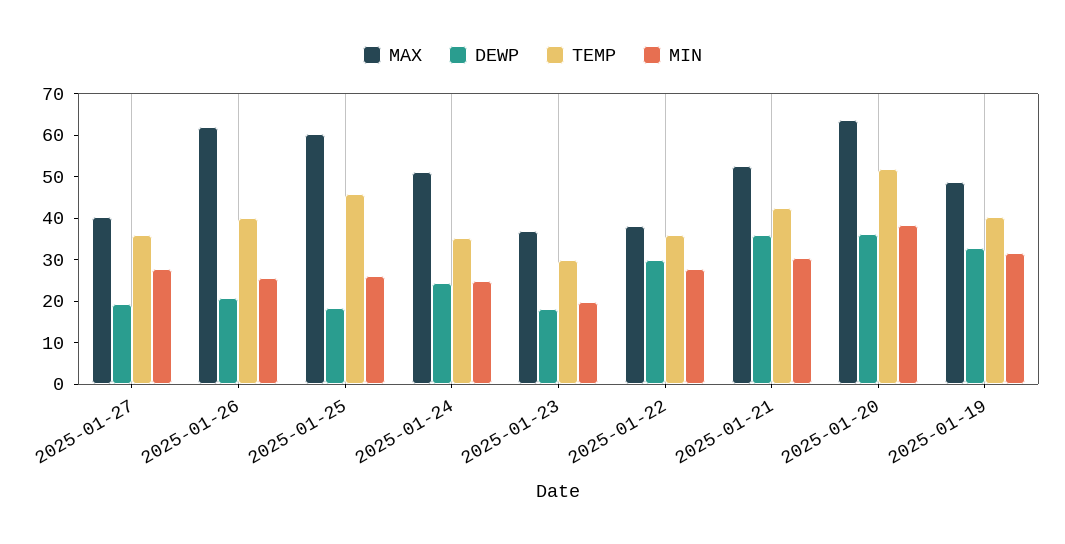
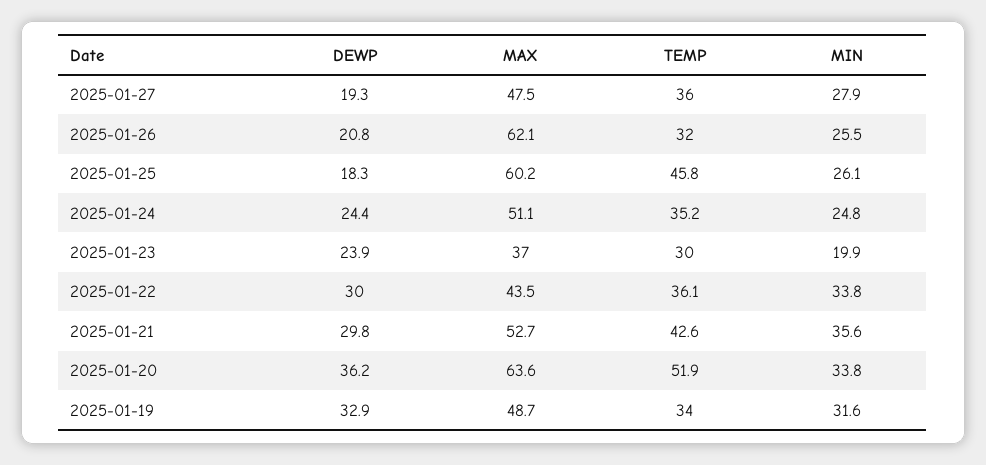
  {
    "MAX": {
-     "2025-01-27": 40,
+     "2025-01-27": 47.5,
      "2025-01-26": 62.1,
      "2025-01-25": 60.2,
      "2025-01-24": 51.1,
      "2025-01-23": 37,
-     "2025-01-22": 38,
+     "2025-01-22": 43.5,
      "2025-01-21": 52.7,
      "2025-01-20": 63.6,
      "2025-01-19": 48.7
    },
    "DEWP": {
      "2025-01-27": 19.3,
      "2025-01-26": 20.8,
      "2025-01-25": 18.3,
      "2025-01-24": 24.4,
-     "2025-01-23": 18,
+     "2025-01-23": 23.9,
      "2025-01-22": 30,
-     "2025-01-21": 36,
+     "2025-01-21": 29.8,
      "2025-01-20": 36.2,
      "2025-01-19": 32.9
    },
    "TEMP": {
      "2025-01-27": 36,
-     "2025-01-26": 40,
+     "2025-01-26": 32,
      "2025-01-25": 45.8,
      "2025-01-24": 35.2,
      "2025-01-23": 30,
      "2025-01-22": 36.1,
      "2025-01-21": 42.6,
      "2025-01-20": 51.9,
-     "2025-01-19": 40
+     "2025-01-19": 34
    },
    "MIN": {
      "2025-01-27": 27.9,
      "2025-01-26": 25.5,
      "2025-01-25": 26.1,
      "2025-01-24": 24.8,
      "2025-01-23": 19.9,
-     "2025-01-22": 28,
+     "2025-01-22": 33.8,
-     "2025-01-21": 30,
+     "2025-01-21": 35.6,
-     "2025-01-20": 38,
+     "2025-01-20": 33.8,
      "2025-01-19": 31.6
    }
  }

